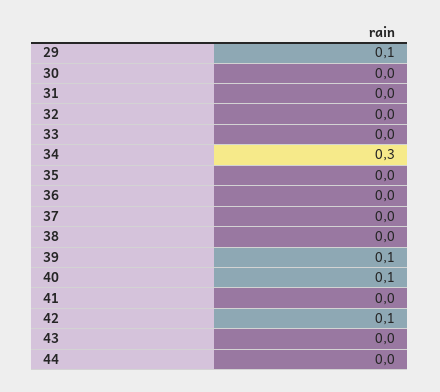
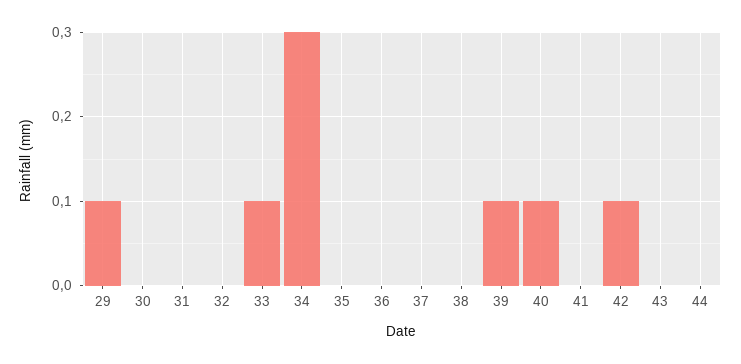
  {
    "29": 0.1,
    "30": 0,
    "31": 0,
    "32": 0,
-   "33": 0,
+   "33": 0.1,
    "34": 0.3,
    "35": 0,
    "36": 0,
    "37": 0,
    "38": 0,
    "39": 0.1,
    "40": 0.1,
    "41": 0,
    "42": 0.1,
    "43": 0,
    "44": 0
  }

